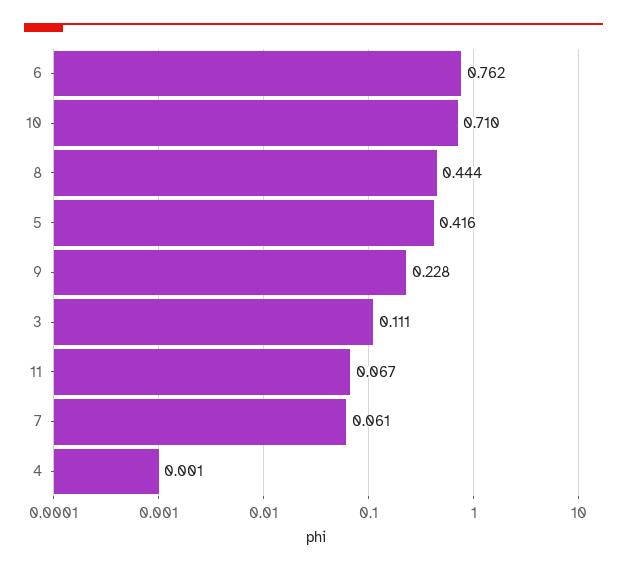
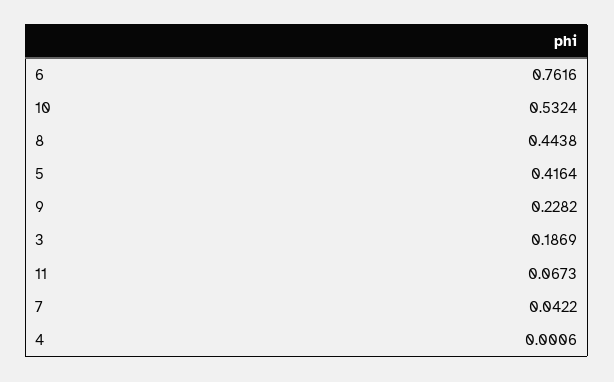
  {
    "6": 0.7616,
-   "10": 0.71,
+   "10": 0.5324,
    "8": 0.4438,
    "5": 0.4164,
    "9": 0.2282,
-   "3": 0.111,
+   "3": 0.1869,
    "11": 0.0673,
-   "7": 0.061,
+   "7": 0.0422,
    "4": 0.0006
  }

